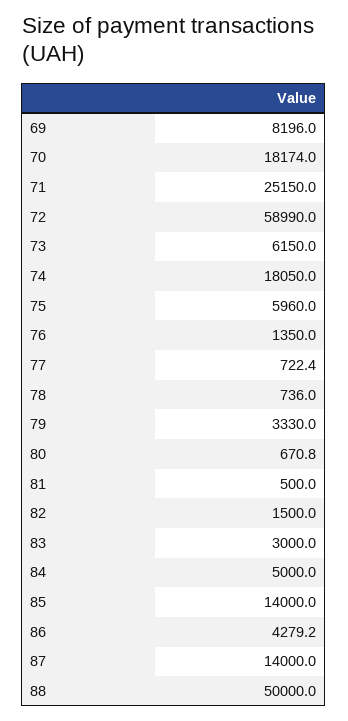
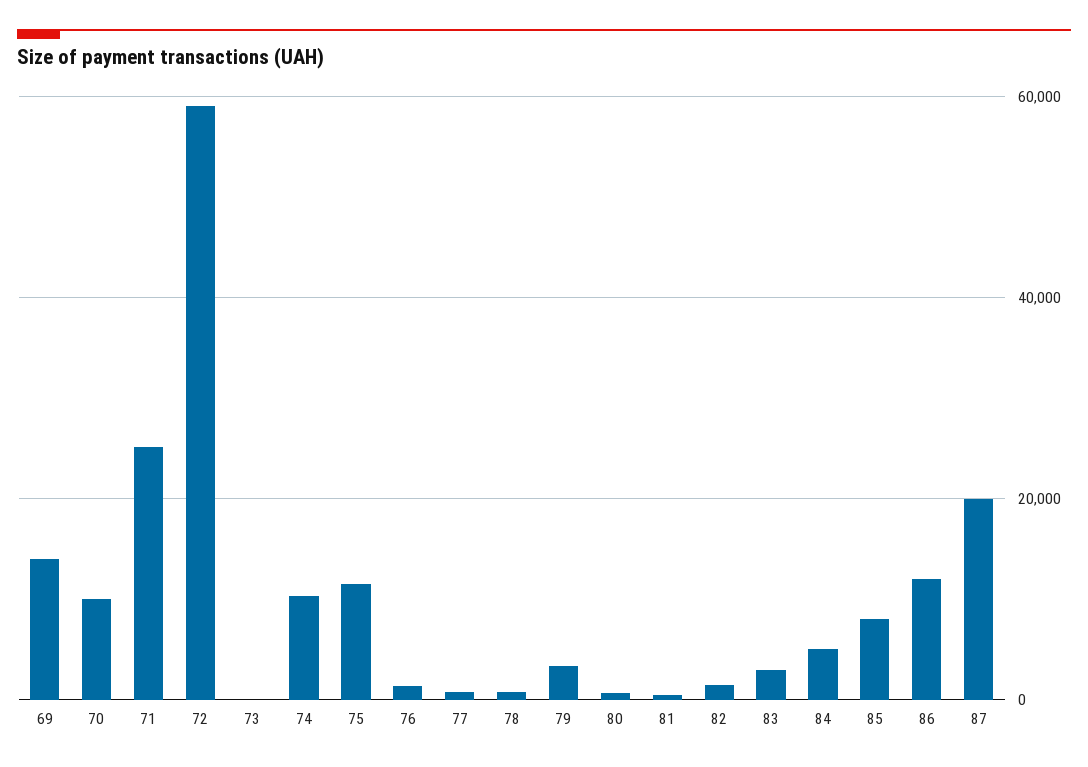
  {
-   "69": 8196,
+   "69": 14000,
-   "70": 18174,
+   "70": 10000,
    "71": 25150,
    "72": 58990,
-   "73": 6150,
+   "73": 0,
-   "74": 18050,
+   "74": 10000,
-   "75": 5960,
+   "75": 12000,
    "76": 1350,
    "77": 722.4,
    "78": 736,
    "79": 3330,
    "80": 670.8,
    "81": 500,
    "82": 1500,
    "83": 3000,
    "84": 5000,
-   "85": 14000,
+   "85": 8000,
-   "86": 4279.2,
+   "86": 12000,
-   "87": 14000,
+   "87": 20000
-   "88": 50000
  }

